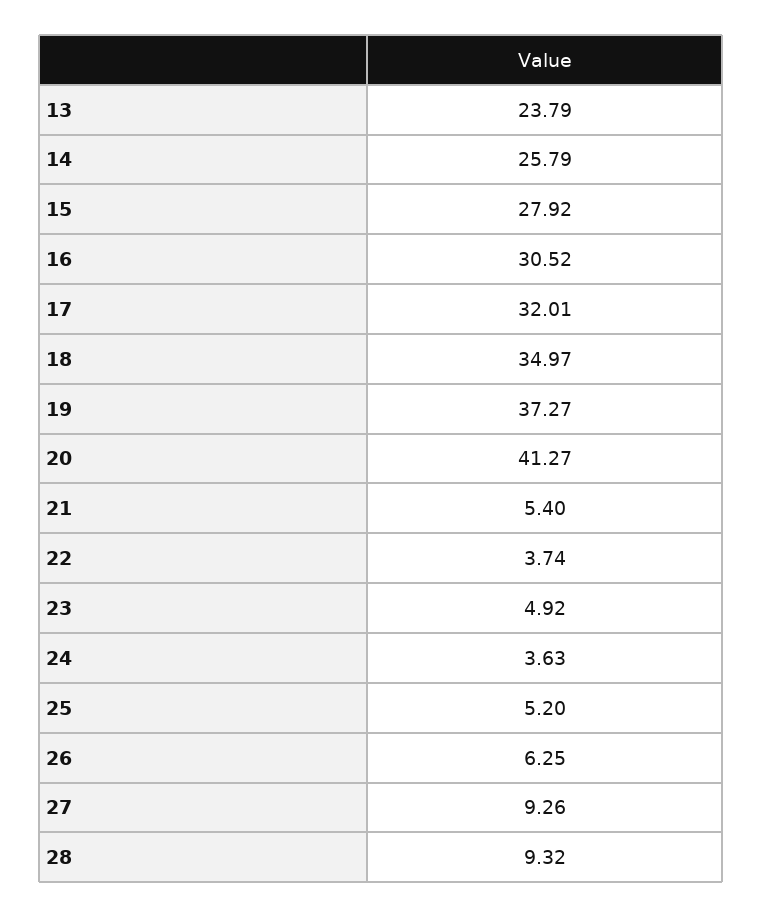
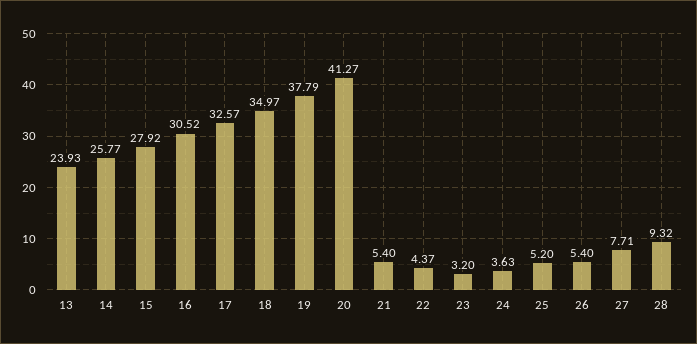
  {
-   "13": 23.79,
+   "13": 23.93,
-   "14": 25.79,
+   "14": 25.77,
    "15": 27.92,
    "16": 30.52,
-   "17": 32.01,
+   "17": 32.57,
    "18": 34.97,
-   "19": 37.27,
+   "19": 37.79,
    "20": 41.27,
    "21": 5.4,
-   "22": 3.74,
+   "22": 4.37,
-   "23": 4.92,
+   "23": 3.2,
    "24": 3.63,
    "25": 5.2,
-   "26": 6.25,
+   "26": 5.4,
-   "27": 9.26,
+   "27": 7.71,
    "28": 9.32
  }

